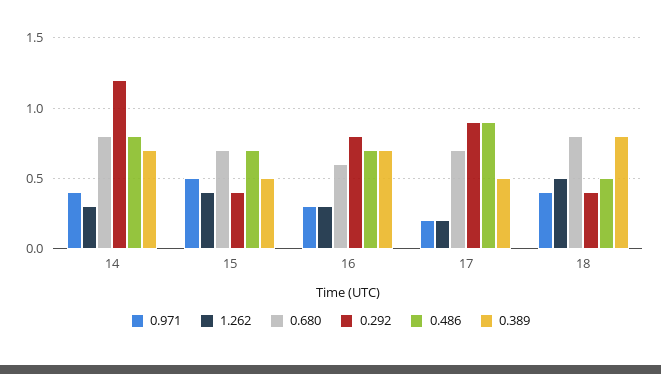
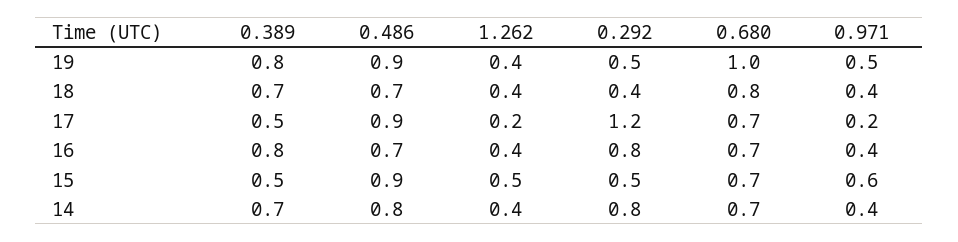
  {
    "0.971": {
      "14": 0.4,
-     "15": 0.5,
+     "15": 0.6,
-     "16": 0.3,
+     "16": 0.4,
      "17": 0.2,
-     "18": 0.4
+     "18": 0.4,
+     "19": 0.5
    },
    "1.262": {
-     "14": 0.3,
+     "14": 0.4,
-     "15": 0.4,
+     "15": 0.5,
-     "16": 0.3,
+     "16": 0.4,
      "17": 0.2,
-     "18": 0.5
+     "18": 0.4,
+     "19": 0.4
    },
    "0.680": {
-     "14": 0.8,
+     "14": 0.7,
      "15": 0.7,
-     "16": 0.6,
+     "16": 0.7,
      "17": 0.7,
-     "18": 0.8
+     "18": 0.8,
+     "19": 1
    },
    "0.292": {
-     "14": 1.2,
+     "14": 0.8,
-     "15": 0.4,
+     "15": 0.5,
      "16": 0.8,
-     "17": 0.9,
+     "17": 1.2,
-     "18": 0.4
+     "18": 0.4,
+     "19": 0.5
    },
    "0.486": {
      "14": 0.8,
-     "15": 0.7,
+     "15": 0.9,
      "16": 0.7,
      "17": 0.9,
-     "18": 0.5
+     "18": 0.7,
+     "19": 0.9
    },
    "0.389": {
      "14": 0.7,
      "15": 0.5,
-     "16": 0.7,
+     "16": 0.8,
      "17": 0.5,
-     "18": 0.8
+     "18": 0.7,
+     "19": 0.8
    }
  }

